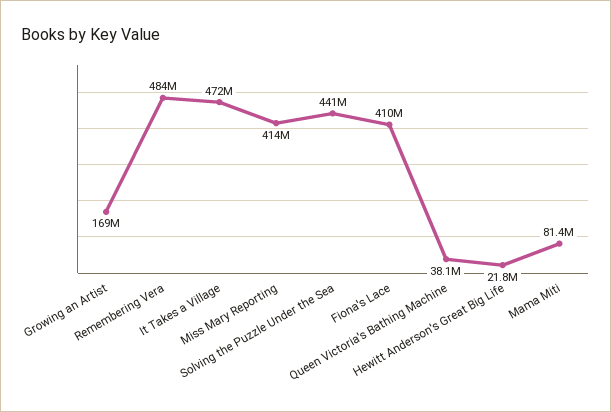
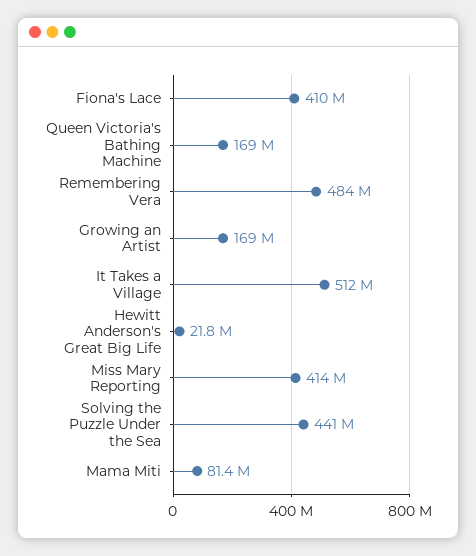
  {
    "Growing an Artist": 169000000,
    "Remembering Vera": 484000000,
-   "It Takes a Village": 472000000,
+   "It Takes a Village": 512000000,
    "Miss Mary Reporting": 414000000,
    "Solving the Puzzle Under the Sea": 441000000,
    "Fiona's Lace": 410000000,
-   "Queen Victoria's Bathing Machine": 38100000,
+   "Queen Victoria's Bathing Machine": 169000000,
    "Hewitt Anderson's Great Big Life": 21800000,
    "Mama Miti": 81400000
  }

